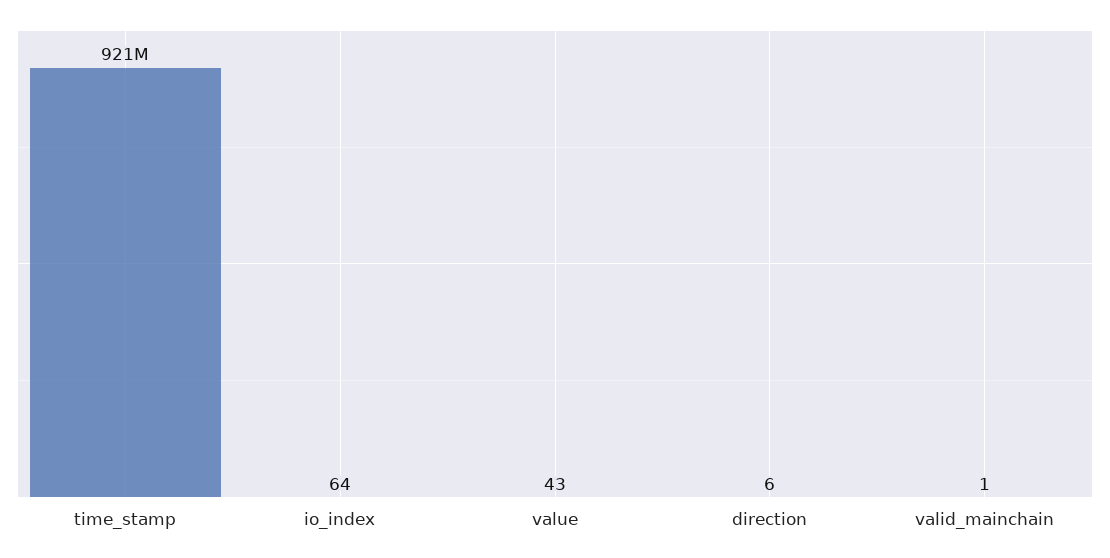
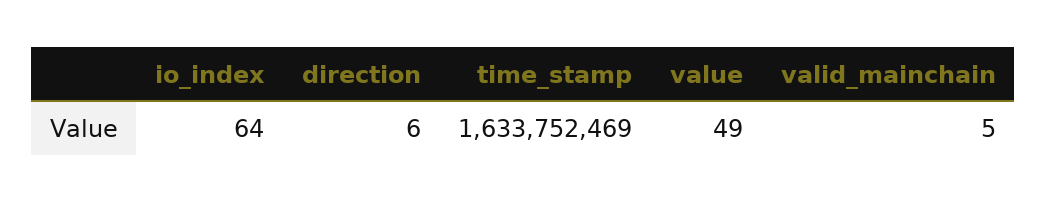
  {
-   "time_stamp": 921000000,
+   "time_stamp": 1633752469,
    "io_index": 64,
-   "value": 43,
+   "value": 49,
    "direction": 6,
-   "valid_mainchain": 1
+   "valid_mainchain": 5
  }

